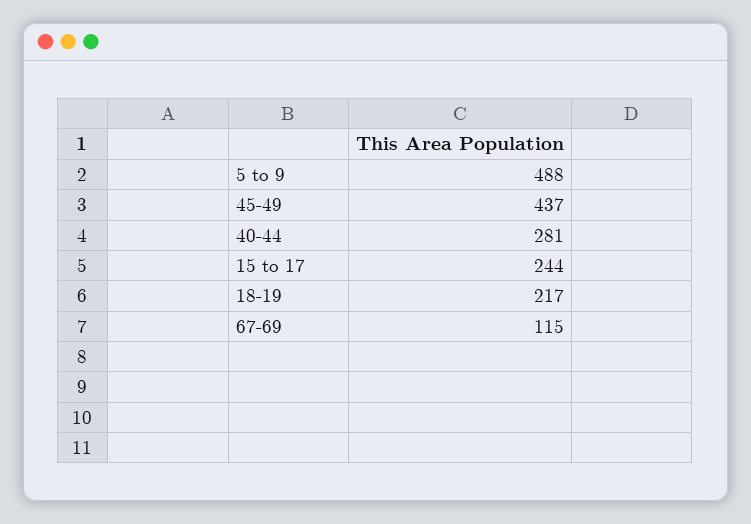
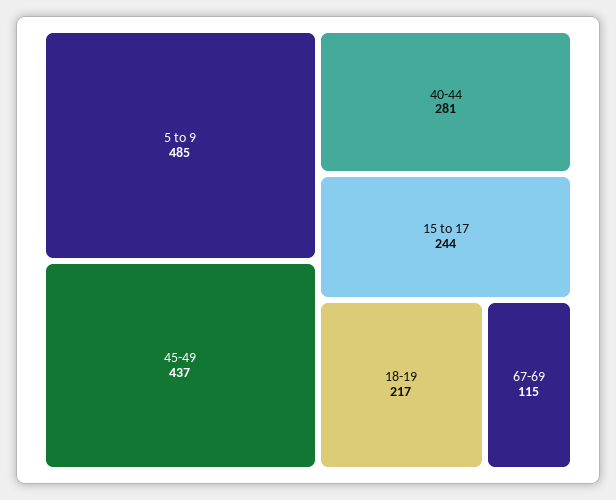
  {
-   "5 to 9": 488,
+   "5 to 9": 485,
    "45-49": 437,
    "40-44": 281,
    "15 to 17": 244,
    "18-19": 217,
    "67-69": 115
  }

